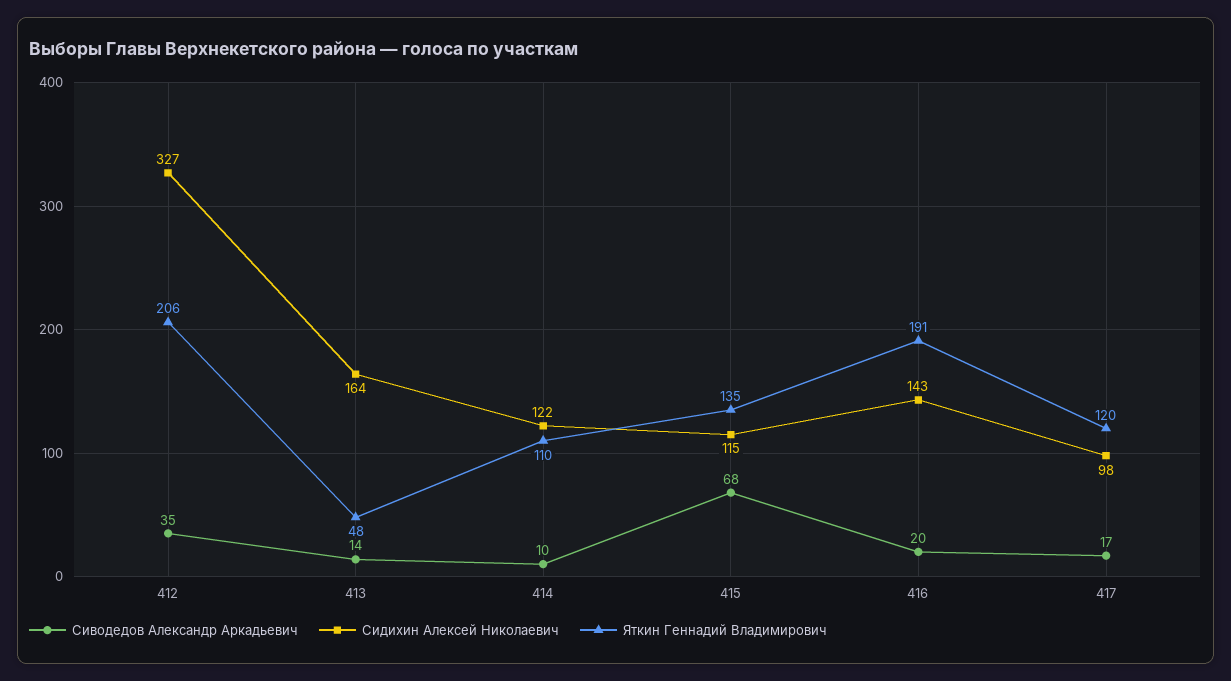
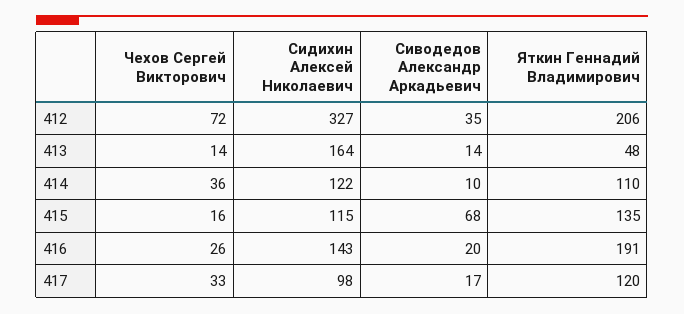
  {
    "Сиводедов Александр Аркадьевич": {
      "412": 35,
      "413": 14,
      "414": 10,
      "415": 68,
      "416": 20,
      "417": 17
    },
    "Сидихин Алексей Николаевич": {
      "412": 327,
      "413": 164,
      "414": 122,
      "415": 115,
      "416": 143,
      "417": 98
    },
    "Яткин Геннадий Владимирович": {
      "412": 206,
      "413": 48,
      "414": 110,
      "415": 135,
      "416": 191,
      "417": 120
-   }
+   },
+   "Чехов Сергей Викторович": {
+     "412": 72,
+     "413": 14,
+     "414": 36,
+     "415": 16,
+     "416": 26,
+     "417": 33
+   }
  }

